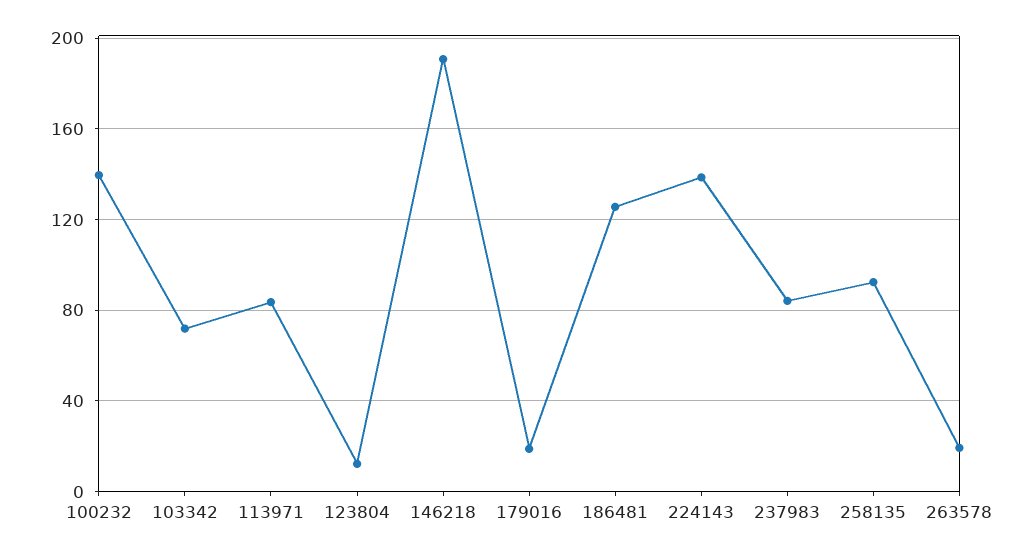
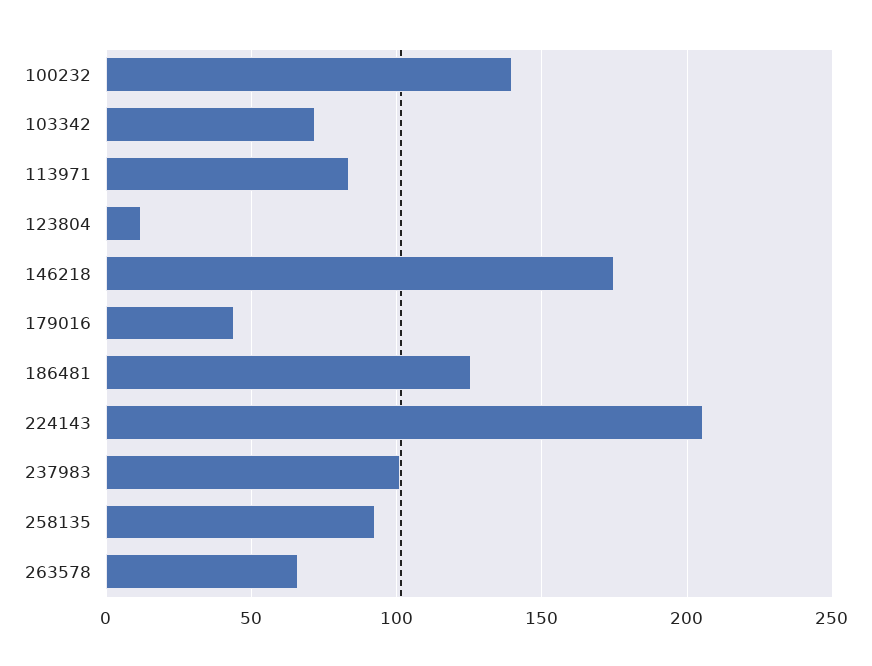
  {
    "100232": 140,
    "103342": 70,
    "113971": 85,
    "123804": 10,
-   "146218": 190,
+   "146218": 175,
-   "179016": 20,
+   "179016": 45,
    "186481": 125,
-   "224143": 140,
+   "224143": 205,
-   "237983": 85,
+   "237983": 100,
    "258135": 90,
-   "263578": 20
+   "263578": 65
  }

